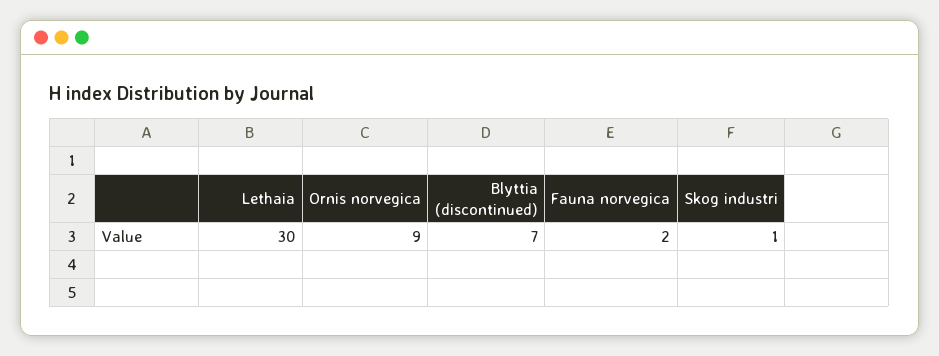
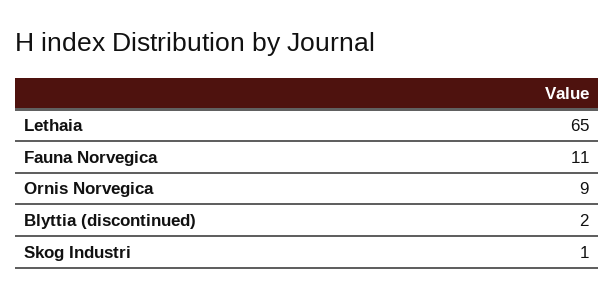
  {
-   "Lethaia": 30,
+   "Lethaia": 65,
    "Ornis norvegica": 9,
-   "Blyttia (discontinued)": 7,
+   "Blyttia (discontinued)": 2,
-   "Fauna norvegica": 2,
+   "Fauna norvegica": 11,
    "Skog industri": 1
  }

